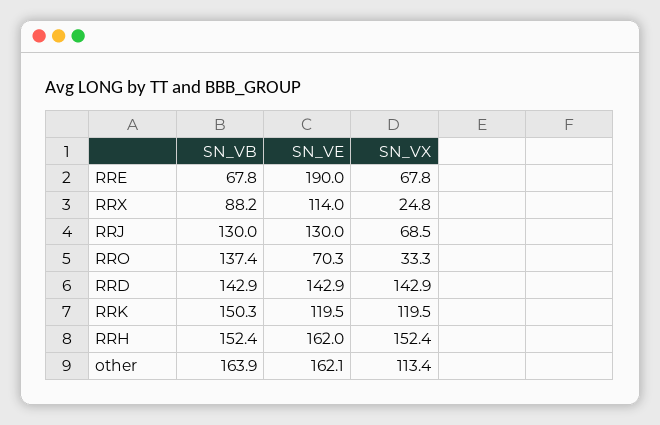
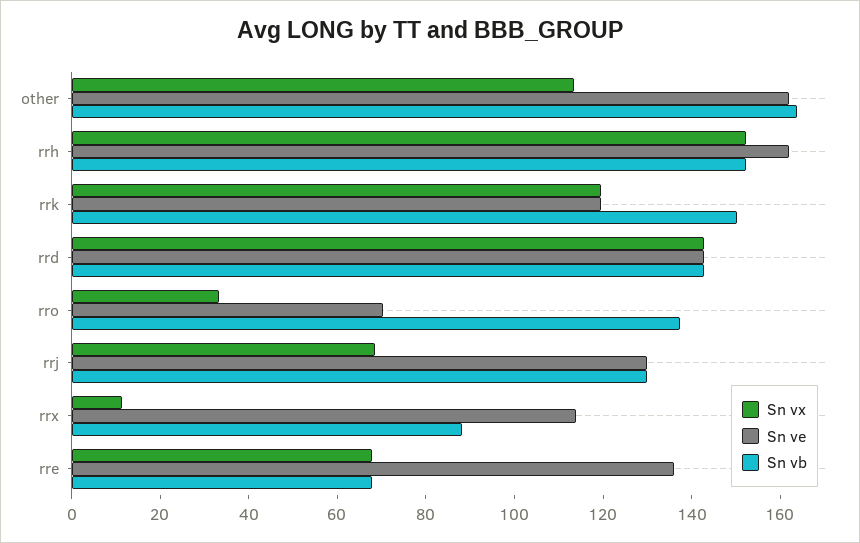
  {
    "SN_VB": {
      "RRE": 67.8,
      "RRX": 88.2,
      "RRJ": 130,
      "RRO": 137.4,
      "RRD": 142.9,
      "RRK": 150.3,
      "RRH": 152.4,
      "other": 163.9
    },
    "SN_VE": {
-     "RRE": 190,
+     "RRE": 135,
      "RRX": 114,
      "RRJ": 130,
      "RRO": 70.3,
      "RRD": 142.9,
      "RRK": 119.5,
      "RRH": 162,
      "other": 162.1
    },
    "SN_VX": {
      "RRE": 67.8,
-     "RRX": 24.8,
+     "RRX": 10,
      "RRJ": 68.5,
      "RRO": 33.3,
      "RRD": 142.9,
      "RRK": 119.5,
      "RRH": 152.4,
      "other": 113.4
    }
  }

